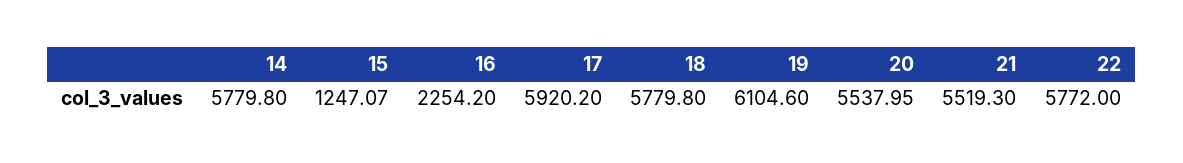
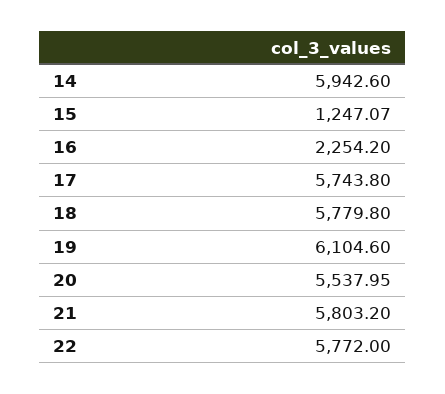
  {
-   "14": 5779.8,
+   "14": 5942.6,
    "15": 1247.07,
    "16": 2254.2,
-   "17": 5920.2,
+   "17": 5743.8,
    "18": 5779.8,
    "19": 6104.6,
    "20": 5537.95,
-   "21": 5519.3,
+   "21": 5803.2,
    "22": 5772
  }

